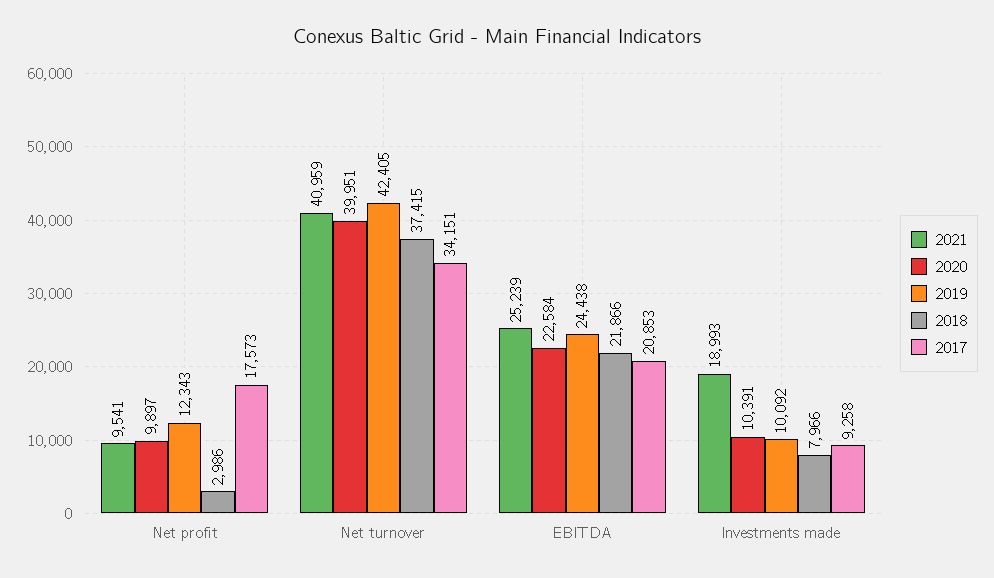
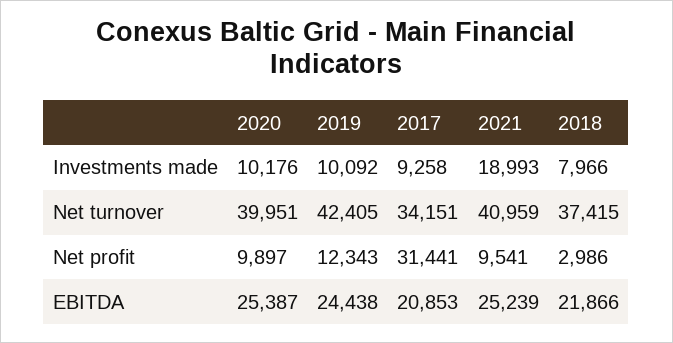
  {
    "2021": {
      "Net profit": 9541,
      "Net turnover": 40959,
      "EBITDA": 25239,
      "Investments made": 18993
    },
    "2020": {
      "Net profit": 9897,
      "Net turnover": 39951,
-     "EBITDA": 22584,
+     "EBITDA": 25387,
-     "Investments made": 10391
+     "Investments made": 10176
    },
    "2019": {
      "Net profit": 12343,
      "Net turnover": 42405,
      "EBITDA": 24438,
      "Investments made": 10092
    },
    "2018": {
      "Net profit": 2986,
      "Net turnover": 37415,
      "EBITDA": 21866,
      "Investments made": 7966
    },
    "2017": {
-     "Net profit": 17573,
+     "Net profit": 31441,
      "Net turnover": 34151,
      "EBITDA": 20853,
      "Investments made": 9258
    }
  }

